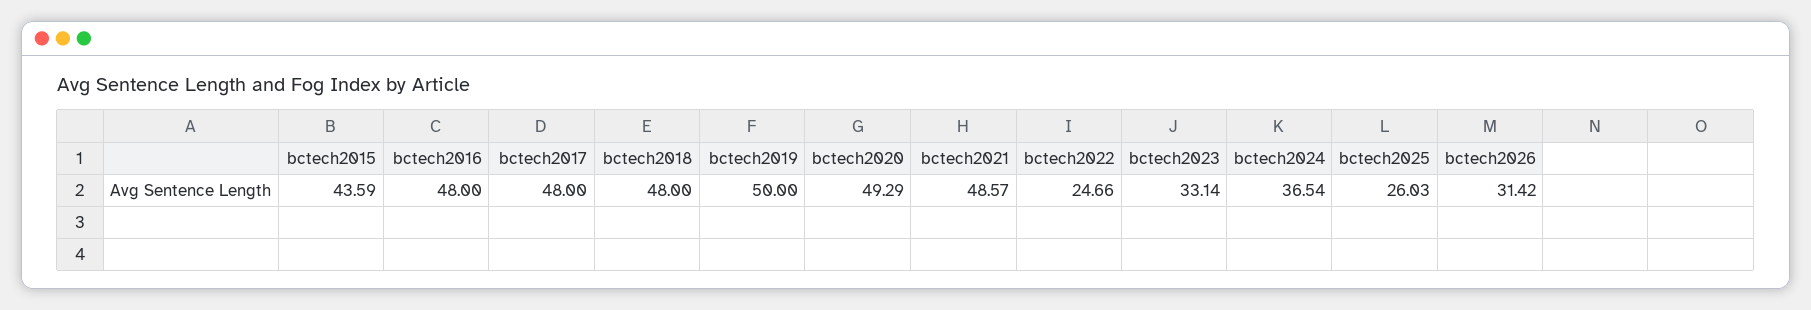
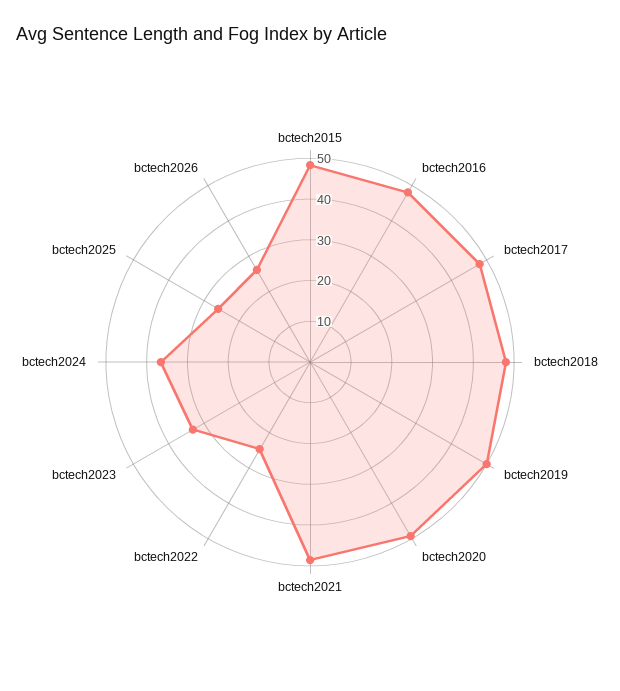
  {
-   "bctech2015": 43.59,
+   "bctech2015": 48,
    "bctech2016": 48,
    "bctech2017": 48,
    "bctech2018": 48,
    "bctech2019": 50,
    "bctech2020": 49.29,
    "bctech2021": 48.57,
    "bctech2022": 24.66,
    "bctech2023": 33.14,
    "bctech2024": 36.54,
    "bctech2025": 26.03,
-   "bctech2026": 31.42
+   "bctech2026": 26
  }

